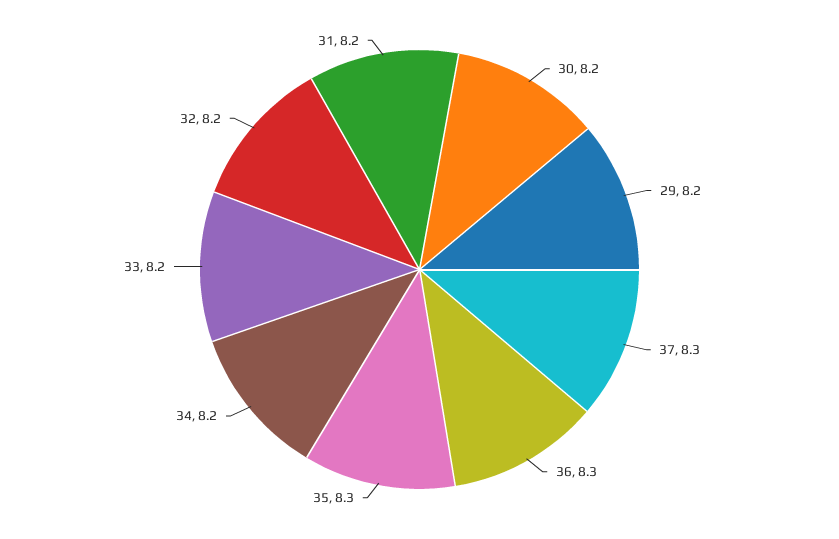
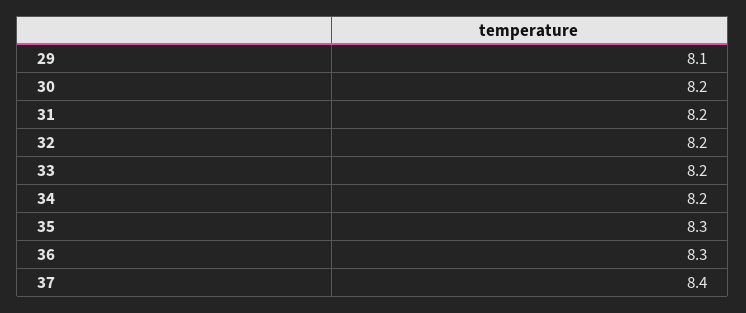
  {
    "30": 8.2,
-   "29": 8.2,
+   "29": 8.1,
-   "37": 8.3,
+   "37": 8.4,
    "36": 8.3,
    "35": 8.3,
    "34": 8.2,
    "33": 8.2,
    "32": 8.2,
    "31": 8.2
  }

